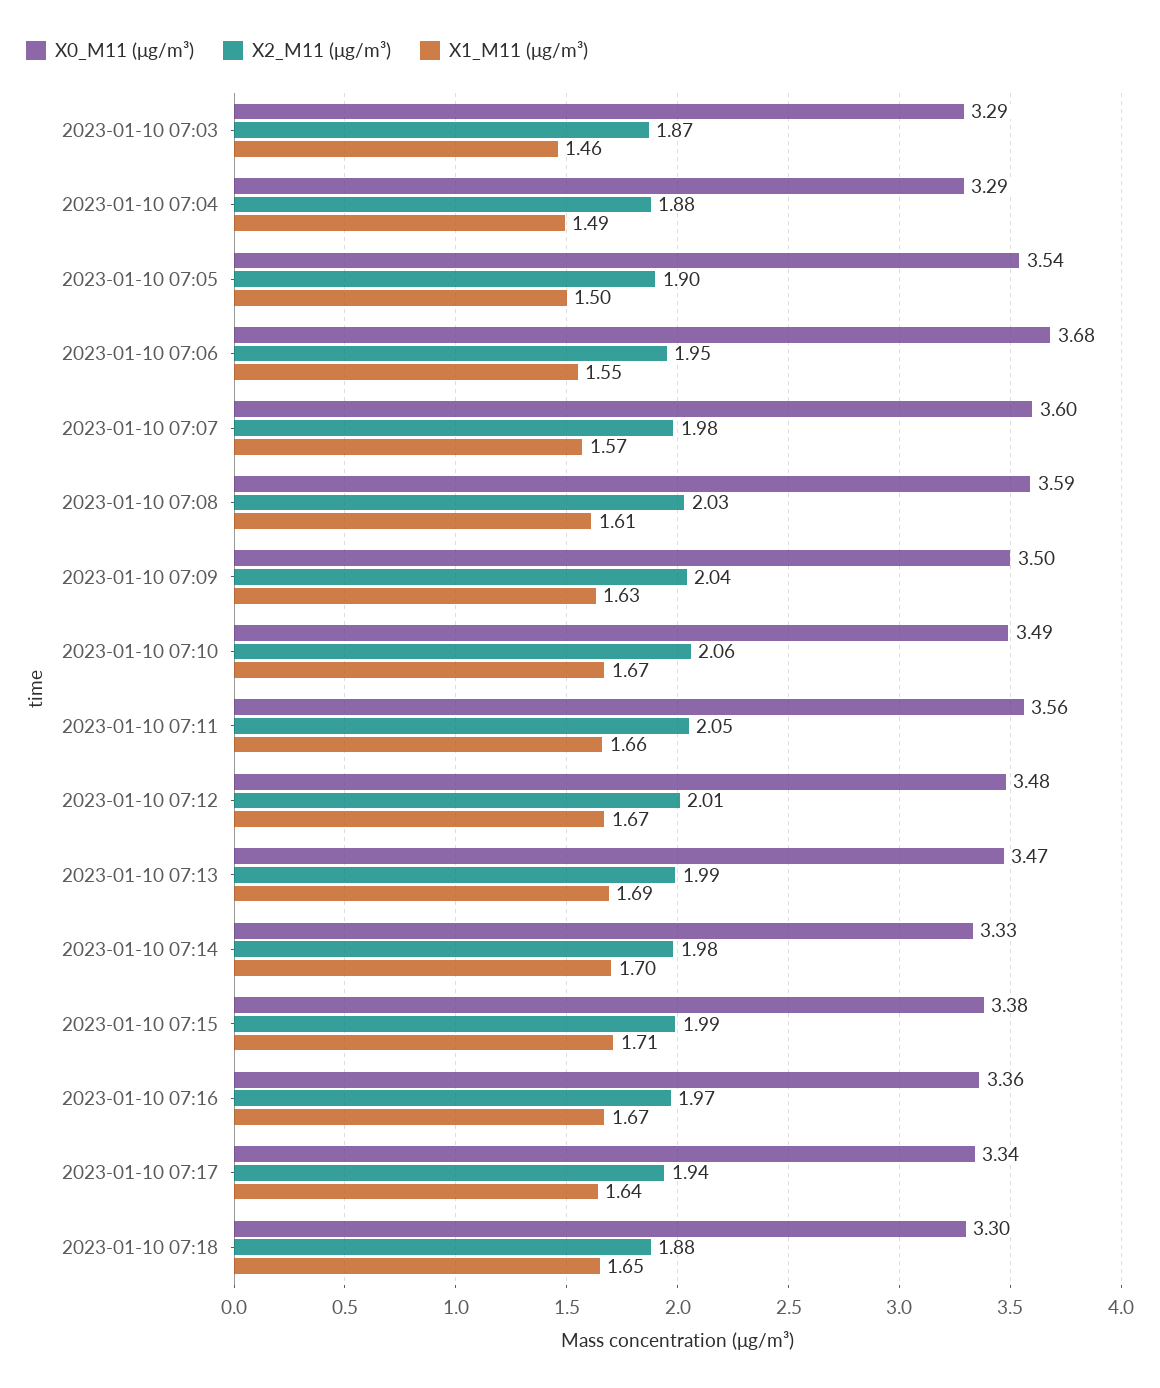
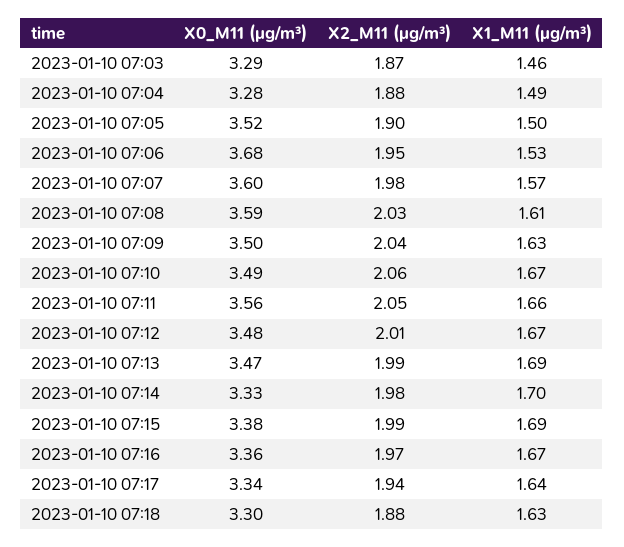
  {
    "X0_M11 (μg/m³)": {
      "2023-01-10 07:03": 3.29,
-     "2023-01-10 07:04": 3.29,
+     "2023-01-10 07:04": 3.28,
-     "2023-01-10 07:05": 3.54,
+     "2023-01-10 07:05": 3.52,
      "2023-01-10 07:06": 3.68,
      "2023-01-10 07:07": 3.6,
      "2023-01-10 07:08": 3.59,
      "2023-01-10 07:09": 3.5,
      "2023-01-10 07:10": 3.49,
      "2023-01-10 07:11": 3.56,
      "2023-01-10 07:12": 3.48,
      "2023-01-10 07:13": 3.47,
      "2023-01-10 07:14": 3.33,
      "2023-01-10 07:15": 3.38,
      "2023-01-10 07:16": 3.36,
      "2023-01-10 07:17": 3.34,
      "2023-01-10 07:18": 3.3
    },
    "X2_M11 (μg/m³)": {
      "2023-01-10 07:03": 1.87,
      "2023-01-10 07:04": 1.88,
      "2023-01-10 07:05": 1.9,
      "2023-01-10 07:06": 1.95,
      "2023-01-10 07:07": 1.98,
      "2023-01-10 07:08": 2.03,
      "2023-01-10 07:09": 2.04,
      "2023-01-10 07:10": 2.06,
      "2023-01-10 07:11": 2.05,
      "2023-01-10 07:12": 2.01,
      "2023-01-10 07:13": 1.99,
      "2023-01-10 07:14": 1.98,
      "2023-01-10 07:15": 1.99,
      "2023-01-10 07:16": 1.97,
      "2023-01-10 07:17": 1.94,
      "2023-01-10 07:18": 1.88
    },
    "X1_M11 (μg/m³)": {
      "2023-01-10 07:03": 1.46,
      "2023-01-10 07:04": 1.49,
      "2023-01-10 07:05": 1.5,
-     "2023-01-10 07:06": 1.55,
+     "2023-01-10 07:06": 1.53,
      "2023-01-10 07:07": 1.57,
      "2023-01-10 07:08": 1.61,
      "2023-01-10 07:09": 1.63,
      "2023-01-10 07:10": 1.67,
      "2023-01-10 07:11": 1.66,
      "2023-01-10 07:12": 1.67,
      "2023-01-10 07:13": 1.69,
      "2023-01-10 07:14": 1.7,
-     "2023-01-10 07:15": 1.71,
+     "2023-01-10 07:15": 1.69,
      "2023-01-10 07:16": 1.67,
      "2023-01-10 07:17": 1.64,
-     "2023-01-10 07:18": 1.65
+     "2023-01-10 07:18": 1.63
    }
  }

